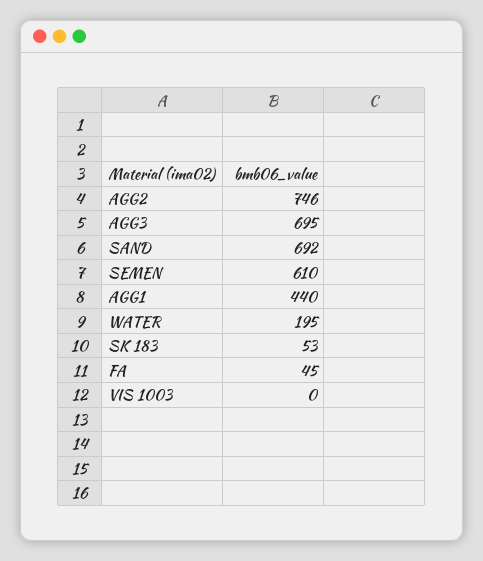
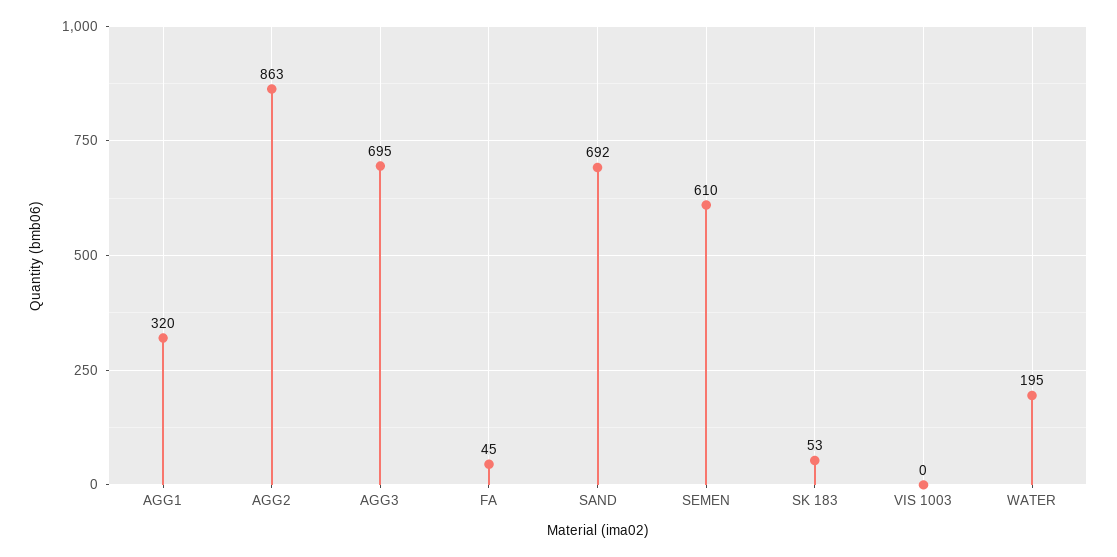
  {
-   "AGG2": 746,
+   "AGG2": 863,
    "AGG3": 695,
    "SAND": 692,
    "SEMEN": 610,
-   "AGG1": 440,
+   "AGG1": 320,
    "WATER": 195,
    "SK 183": 53,
    "FA": 45,
    "VIS 1003": 0
  }

